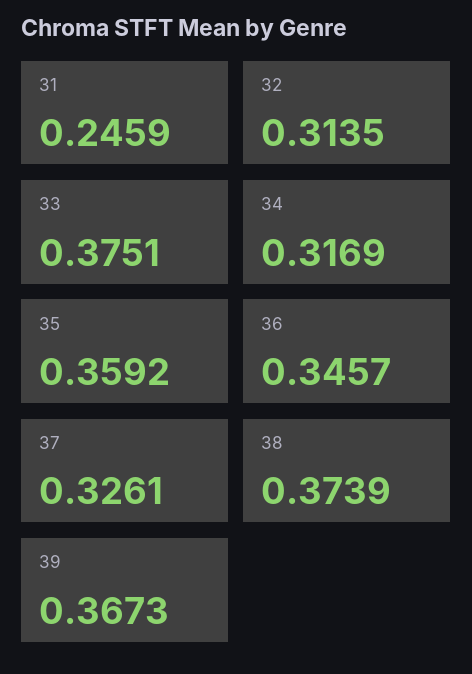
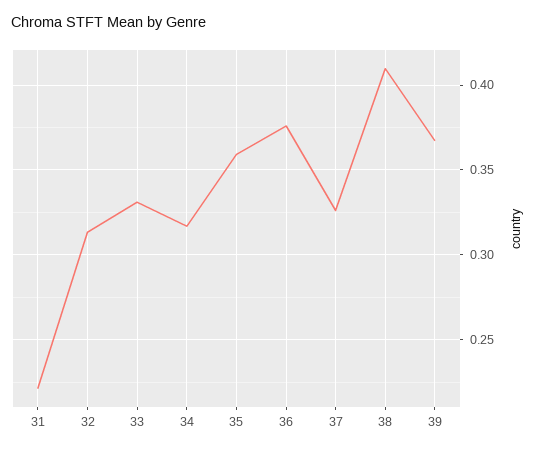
  {
-   "31": 0.2459,
+   "31": 0.22,
    "32": 0.3135,
-   "33": 0.3751,
+   "33": 0.33,
    "34": 0.3169,
    "35": 0.3592,
-   "36": 0.3457,
+   "36": 0.375,
    "37": 0.3261,
-   "38": 0.3739,
+   "38": 0.41,
    "39": 0.3673
  }

